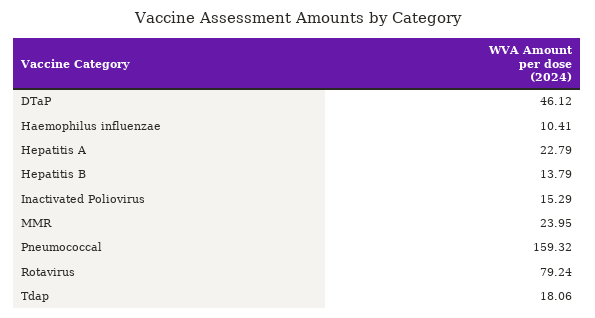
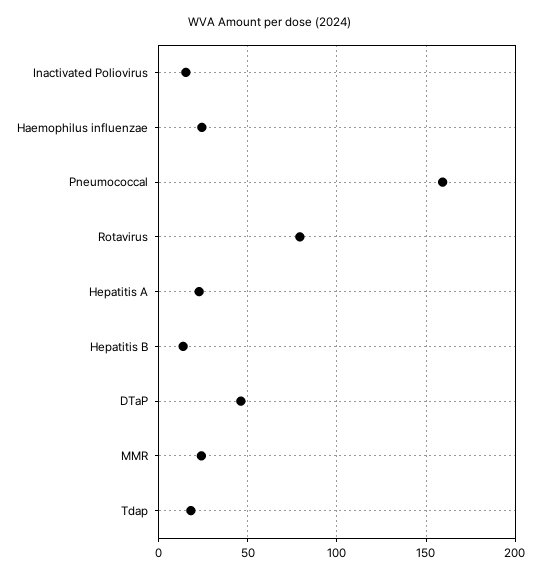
  {
    "DTaP": 46.12,
-   "Haemophilus influenzae": 10.41,
+   "Haemophilus influenzae": 25,
    "Hepatitis A": 22.79,
    "Hepatitis B": 13.79,
    "Inactivated Poliovirus": 15.29,
    "MMR": 23.95,
    "Pneumococcal": 159.32,
    "Rotavirus": 79.24,
    "Tdap": 18.06
  }

